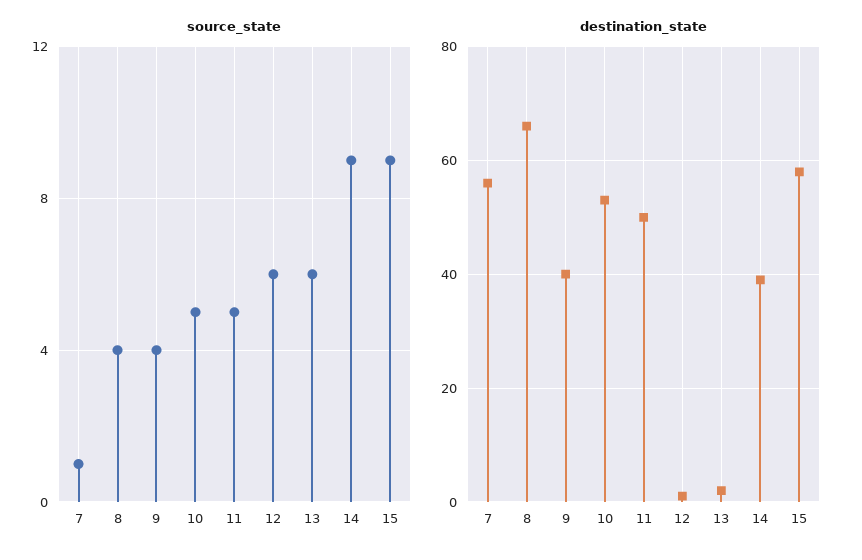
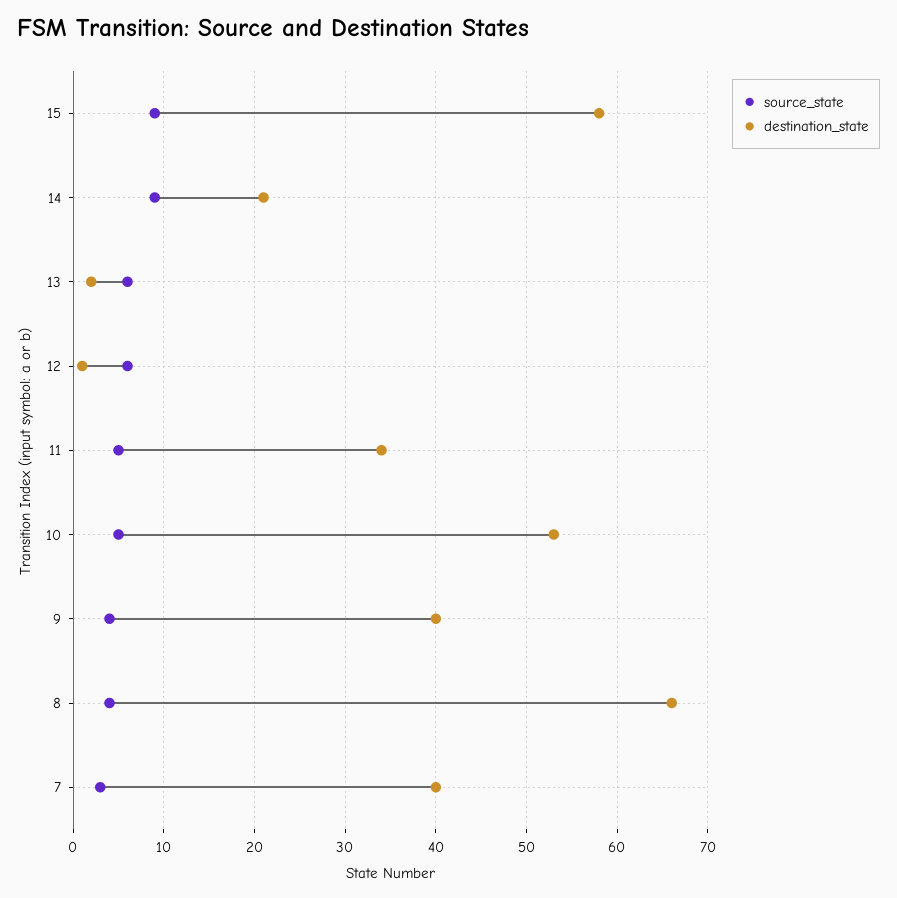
  {
    "source_state": {
-     "7": 1,
+     "7": 3,
      "8": 4,
      "9": 4,
      "10": 5,
      "11": 5,
      "12": 6,
      "13": 6,
      "14": 9,
      "15": 9
    },
    "destination_state": {
-     "7": 55,
+     "7": 40,
      "8": 66,
      "9": 40,
      "10": 53,
-     "11": 50,
+     "11": 34,
      "12": 1,
      "13": 2,
-     "14": 40,
+     "14": 21,
      "15": 58
    }
  }

